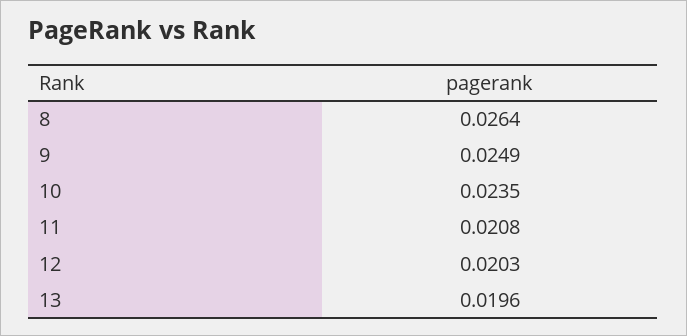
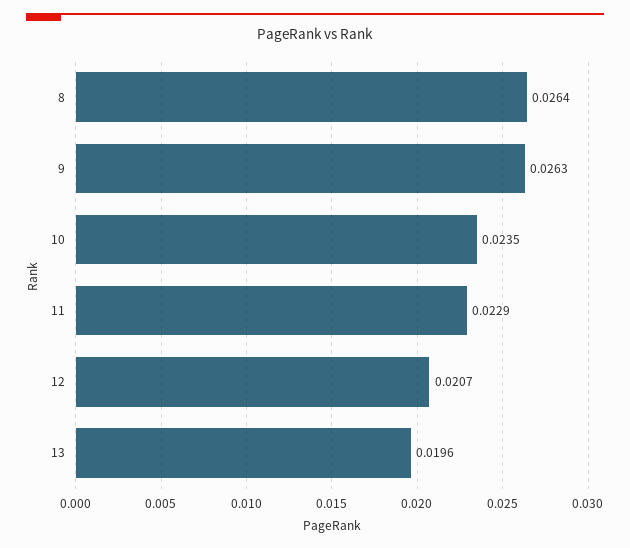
  {
    "8": 0.0264,
-   "9": 0.0249,
+   "9": 0.0263,
    "10": 0.0235,
-   "11": 0.0208,
+   "11": 0.0229,
-   "12": 0.0203,
+   "12": 0.0207,
    "13": 0.0196
  }

